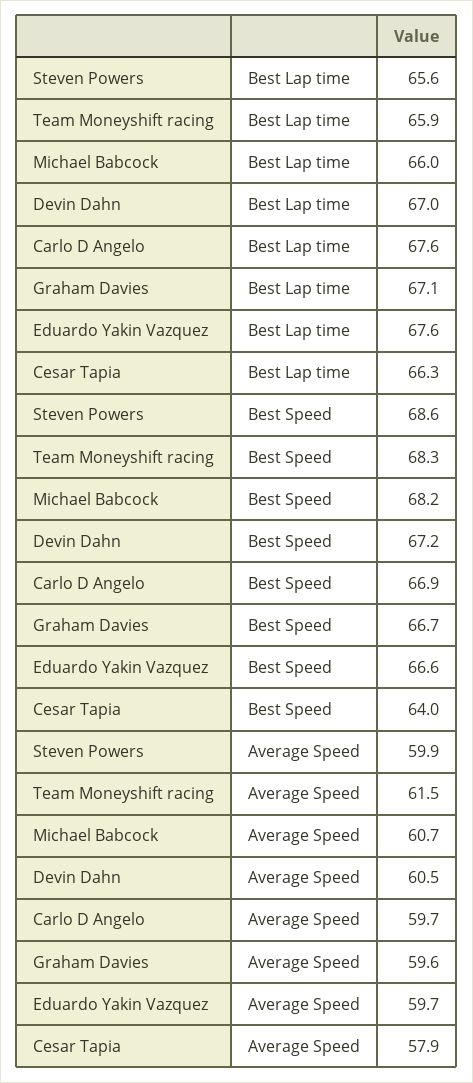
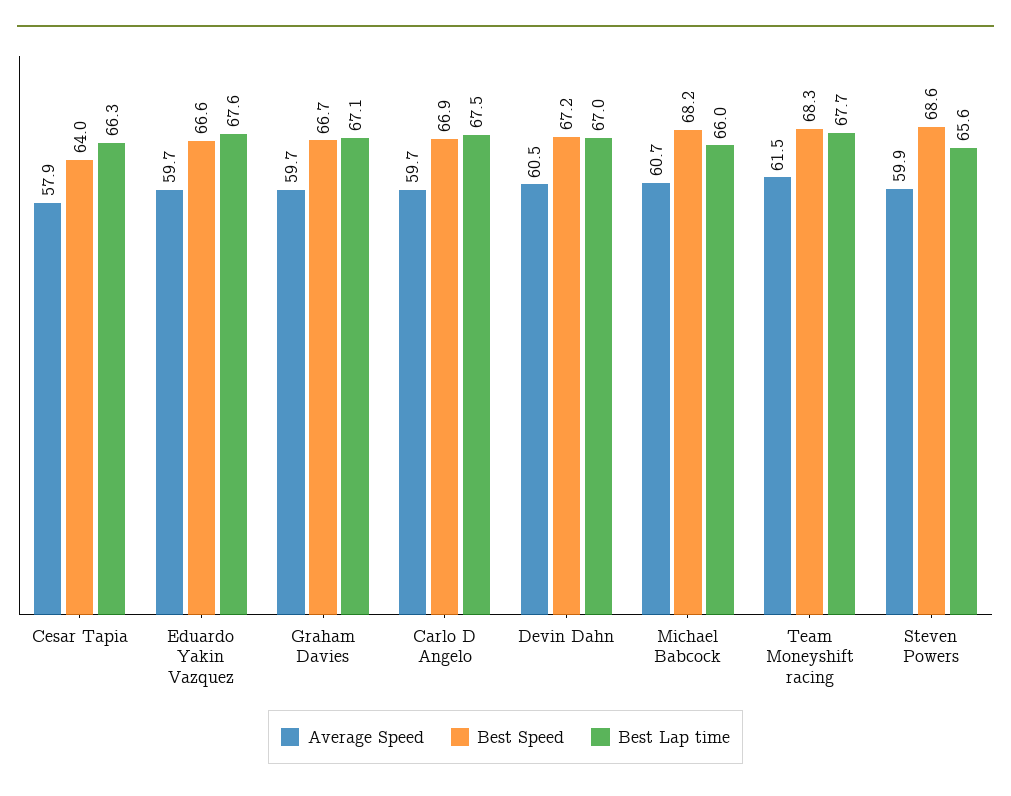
  {
    "Best Lap time": {
      "Steven Powers": 65.6,
-     "Team Moneyshift racing": 65.9,
+     "Team Moneyshift racing": 67.7,
      "Michael Babcock": 66,
      "Devin Dahn": 67,
-     "Carlo D Angelo": 67.6,
+     "Carlo D Angelo": 67.5,
      "Graham Davies": 67.1,
      "Eduardo Yakin Vazquez": 67.6,
      "Cesar Tapia": 66.3
    },
    "Best Speed": {
      "Steven Powers": 68.6,
      "Team Moneyshift racing": 68.3,
      "Michael Babcock": 68.2,
      "Devin Dahn": 67.2,
      "Carlo D Angelo": 66.9,
      "Graham Davies": 66.7,
      "Eduardo Yakin Vazquez": 66.6,
      "Cesar Tapia": 64
    },
    "Average Speed": {
      "Steven Powers": 59.9,
      "Team Moneyshift racing": 61.5,
      "Michael Babcock": 60.7,
      "Devin Dahn": 60.5,
      "Carlo D Angelo": 59.7,
-     "Graham Davies": 59.6,
+     "Graham Davies": 59.7,
      "Eduardo Yakin Vazquez": 59.7,
      "Cesar Tapia": 57.9
    }
  }

